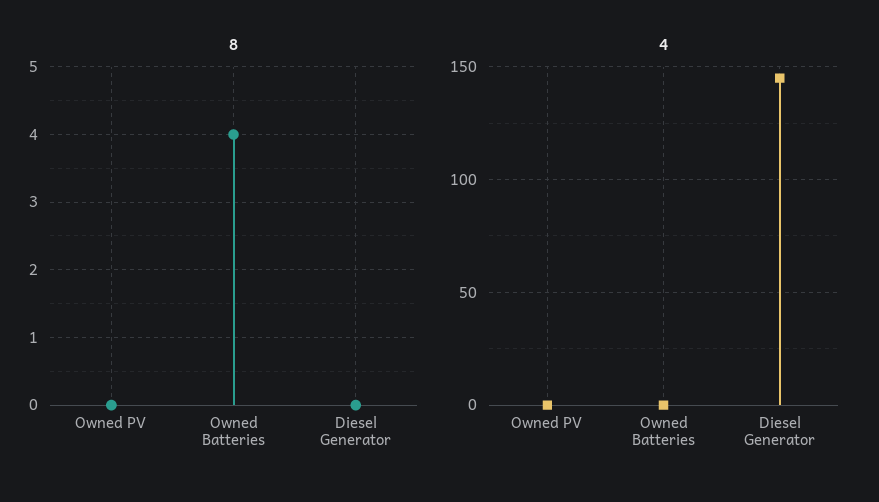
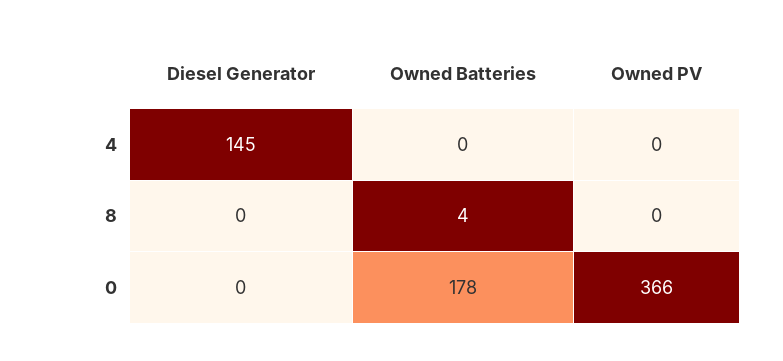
  {
    "8": {
      "Owned PV": 0,
      "Owned Batteries": 4,
      "Diesel Generator": 0
    },
    "4": {
      "Owned PV": 0,
      "Owned Batteries": 0,
      "Diesel Generator": 145
-   }
+   },
+   "0": {
+     "Diesel Generator": 0,
+     "Owned Batteries": 178,
+     "Owned PV": 366
+   }
  }

